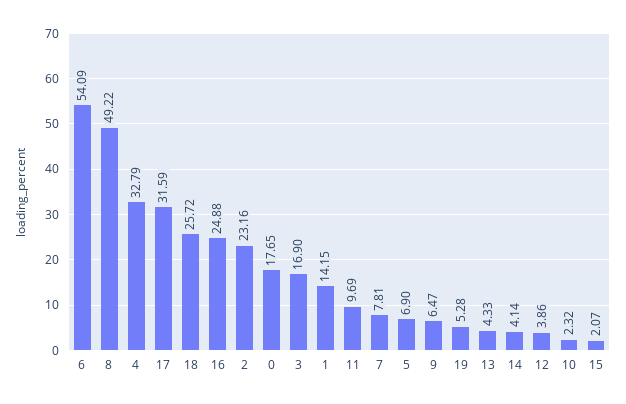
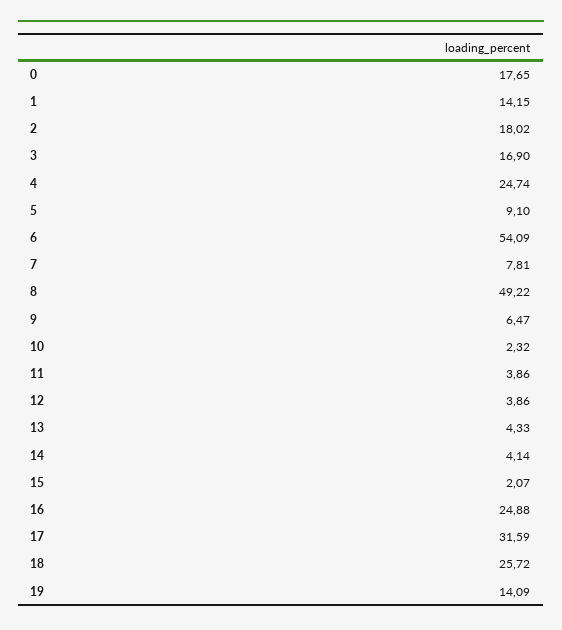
  {
    "6": 54.09,
    "8": 49.22,
-   "4": 32.79,
+   "4": 24.74,
    "17": 31.59,
    "18": 25.72,
    "16": 24.88,
-   "2": 23.16,
+   "2": 18.02,
    "0": 17.65,
    "3": 16.9,
    "1": 14.15,
-   "11": 9.69,
+   "11": 3.86,
    "7": 7.81,
-   "5": 6.9,
+   "5": 9.1,
    "9": 6.47,
-   "19": 5.28,
+   "19": 14.09,
    "13": 4.33,
    "14": 4.14,
    "12": 3.86,
    "10": 2.32,
    "15": 2.07
  }

